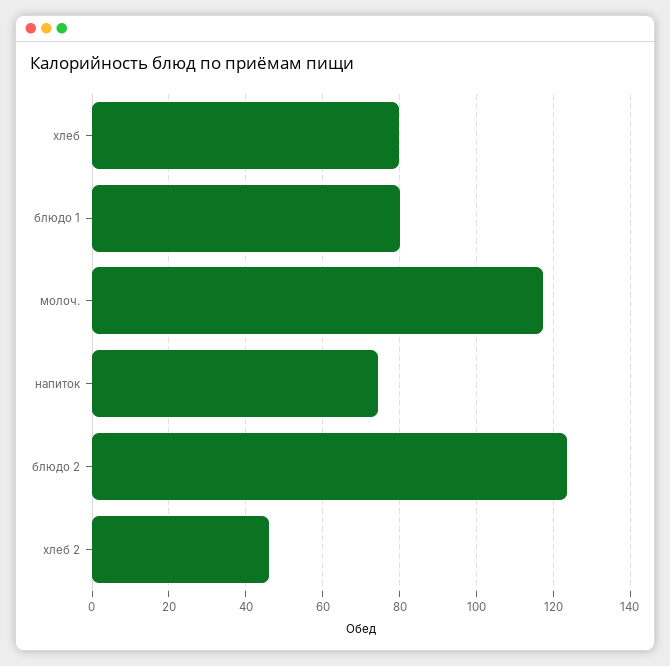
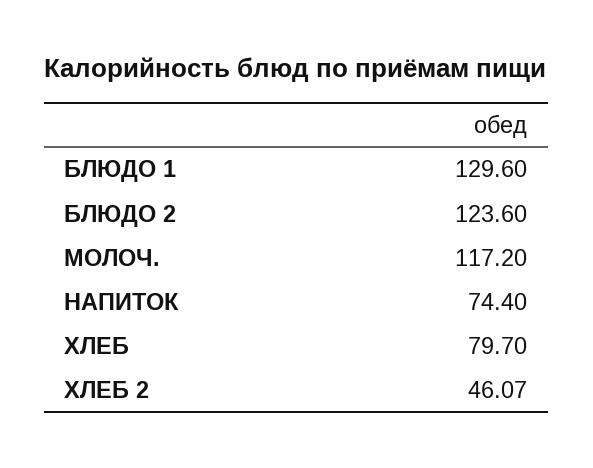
  {
    "хлеб": 79.7,
-   "блюдо 1": 80,
+   "блюдо 1": 129.6,
    "молоч.": 117.2,
    "напиток": 74.4,
    "блюдо 2": 123.6,
    "хлеб 2": 46.07
  }

